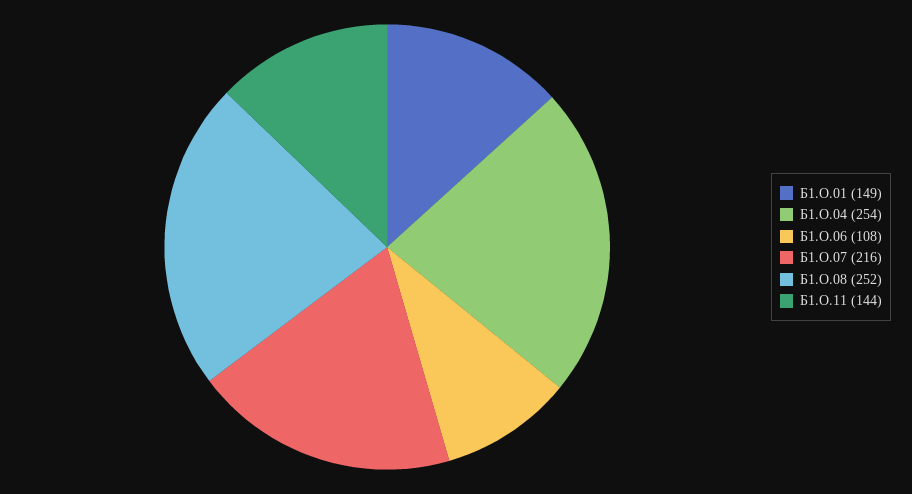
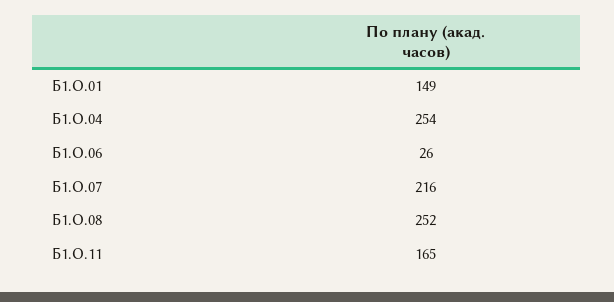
  {
    "Б1.О.01": 149,
    "Б1.О.04": 254,
-   "Б1.О.06": 108,
+   "Б1.О.06": 26,
    "Б1.О.07": 216,
    "Б1.О.08": 252,
-   "Б1.О.11": 144
+   "Б1.О.11": 165
  }

